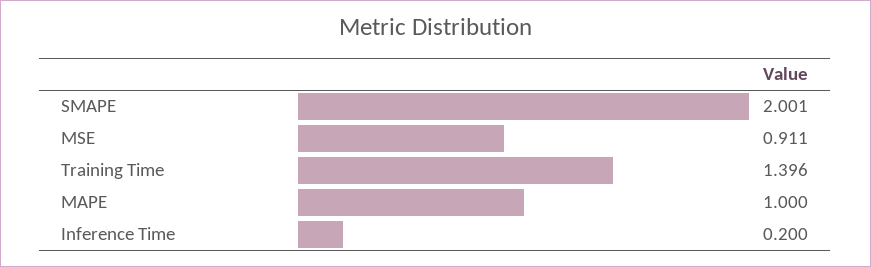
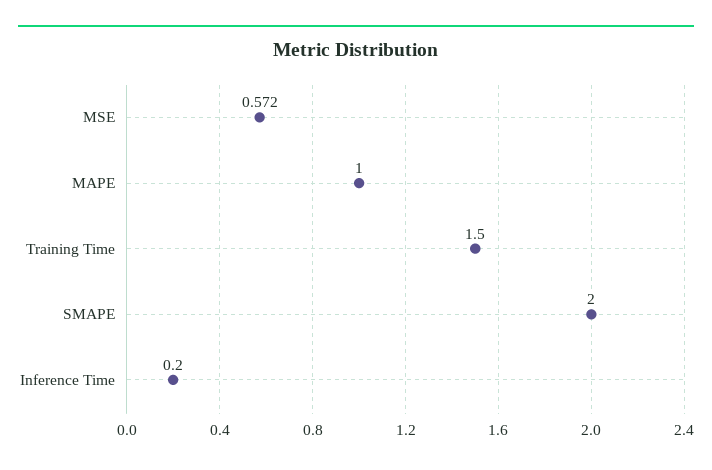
  {
-   "SMAPE": 2.001,
+   "SMAPE": 2,
-   "MSE": 0.911,
+   "MSE": 0.572,
-   "Training Time": 1.396,
+   "Training Time": 1.5,
    "MAPE": 1,
    "Inference Time": 0.2
  }

